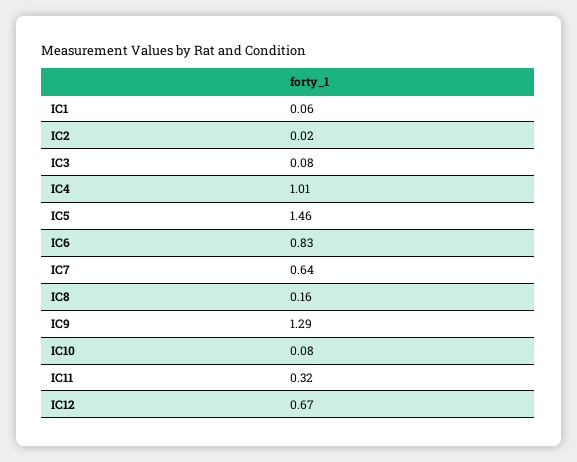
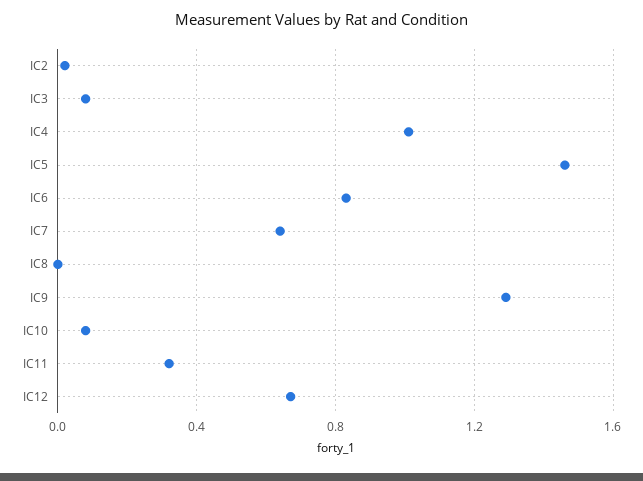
  {
-   "IC1": 0.06,
    "IC2": 0.02,
    "IC3": 0.08,
    "IC4": 1.01,
    "IC5": 1.46,
    "IC6": 0.83,
    "IC7": 0.64,
-   "IC8": 0.16,
+   "IC8": 0,
    "IC9": 1.29,
    "IC10": 0.08,
    "IC11": 0.32,
    "IC12": 0.67
  }

